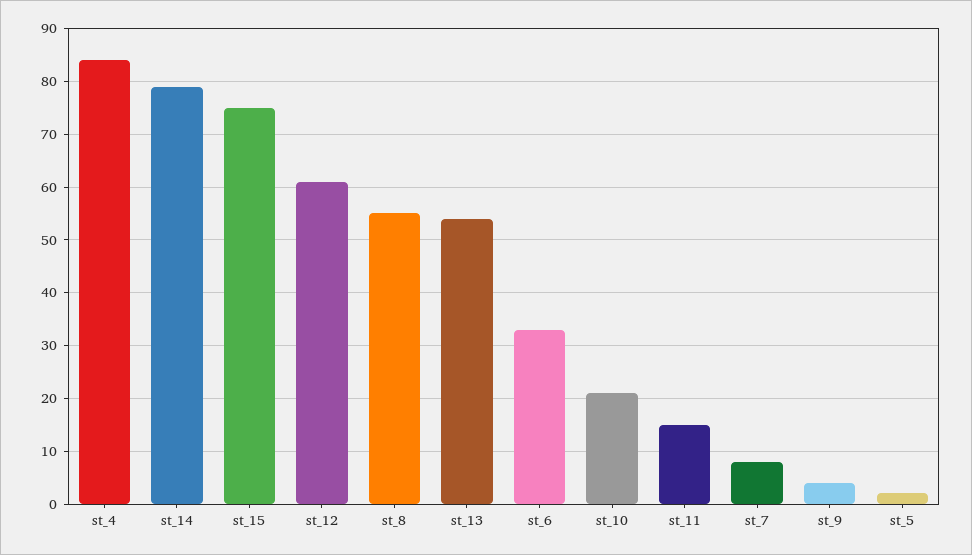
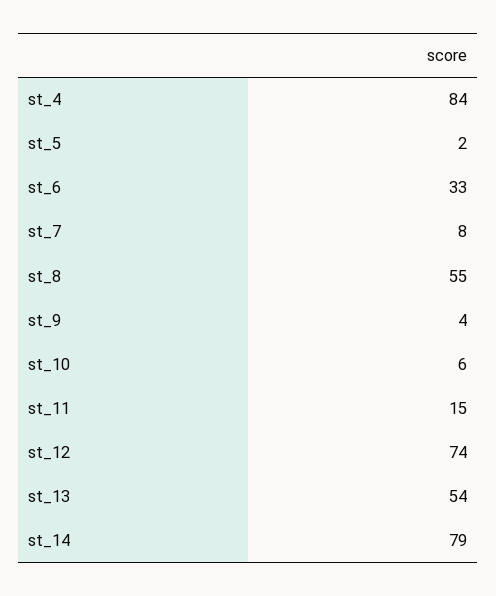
  {
    "st_4": 84,
    "st_14": 79,
-   "st_15": 75,
-   "st_12": 60,
+   "st_12": 74,
    "st_8": 55,
    "st_13": 54,
    "st_6": 33,
-   "st_10": 20,
+   "st_10": 6,
    "st_11": 15,
    "st_7": 8,
    "st_9": 4,
    "st_5": 2
  }

